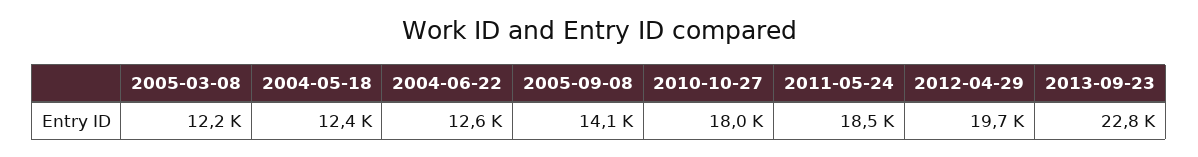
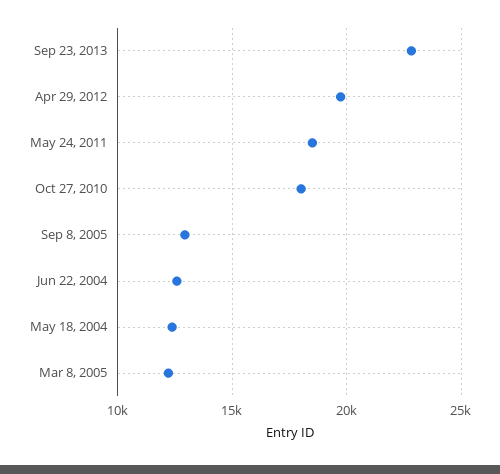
  {
    "2005-03-08": 12200,
    "2004-05-18": 12400,
    "2004-06-22": 12600,
-   "2005-09-08": 14100,
+   "2005-09-08": 13000,
    "2010-10-27": 18000,
    "2011-05-24": 18500,
    "2012-04-29": 19700,
    "2013-09-23": 22800
  }

